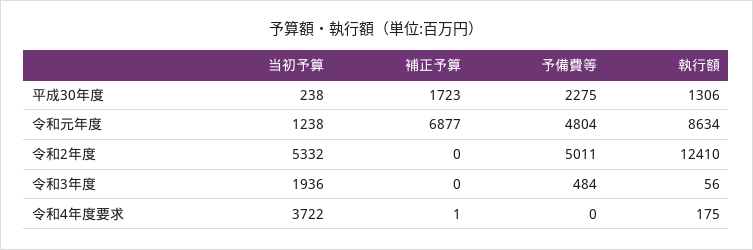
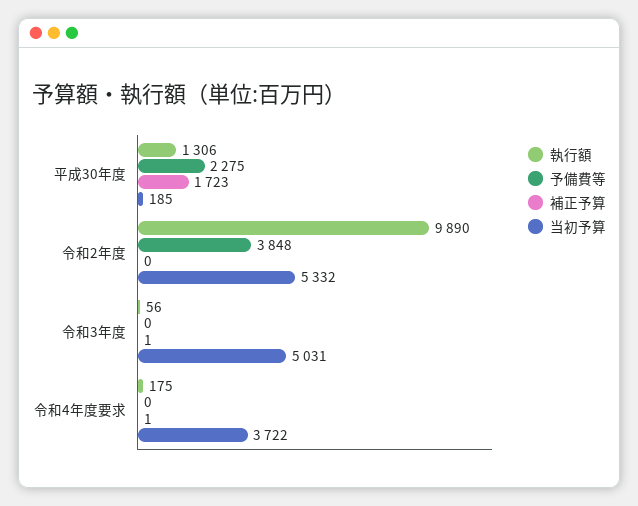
  {
    "当初予算": {
-     "平成30年度": 238,
+     "平成30年度": 185,
-     "令和元年度": 1238,
      "令和2年度": 5332,
-     "令和3年度": 1936,
+     "令和3年度": 5031,
      "令和4年度要求": 3722
    },
    "補正予算": {
      "平成30年度": 1723,
-     "令和元年度": 6877,
      "令和2年度": 0,
-     "令和3年度": 0,
+     "令和3年度": 1,
      "令和4年度要求": 1
    },
    "予備費等": {
      "平成30年度": 2275,
-     "令和元年度": 4804,
-     "令和2年度": 5011,
+     "令和2年度": 3848,
-     "令和3年度": 484,
+     "令和3年度": 0,
      "令和4年度要求": 0
    },
    "執行額": {
      "平成30年度": 1306,
-     "令和元年度": 8634,
-     "令和2年度": 12410,
+     "令和2年度": 9890,
      "令和3年度": 56,
      "令和4年度要求": 175
    }
  }

